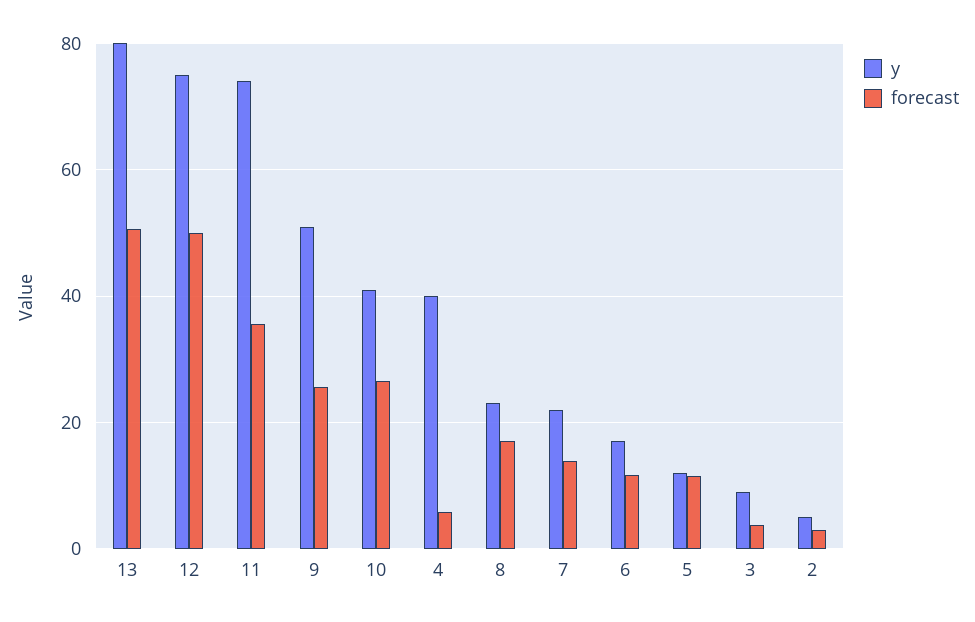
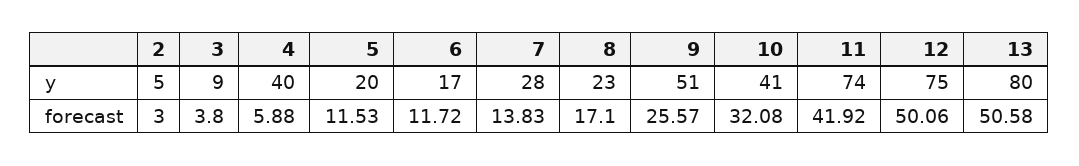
  {
    "y": {
      "13": 80,
      "12": 75,
      "11": 74,
      "9": 51,
      "10": 41,
      "4": 40,
      "8": 23,
-     "7": 22,
+     "7": 28,
      "6": 17,
-     "5": 12,
+     "5": 20,
      "3": 9,
      "2": 5
    },
    "forecast": {
      "13": 50.58,
      "12": 50.06,
-     "11": 36,
+     "11": 41.92,
      "9": 25.57,
-     "10": 26,
+     "10": 32.08,
      "4": 5.88,
      "8": 17.1,
      "7": 13.83,
      "6": 11.72,
      "5": 11.53,
      "3": 3.8,
      "2": 3
    }
  }

